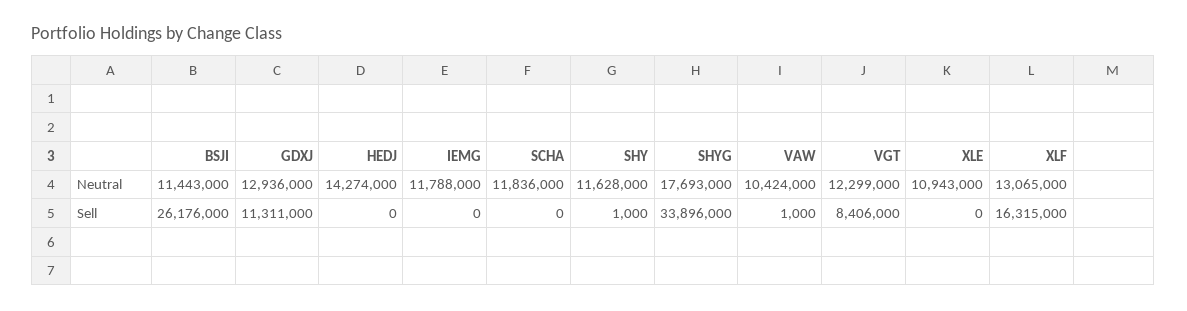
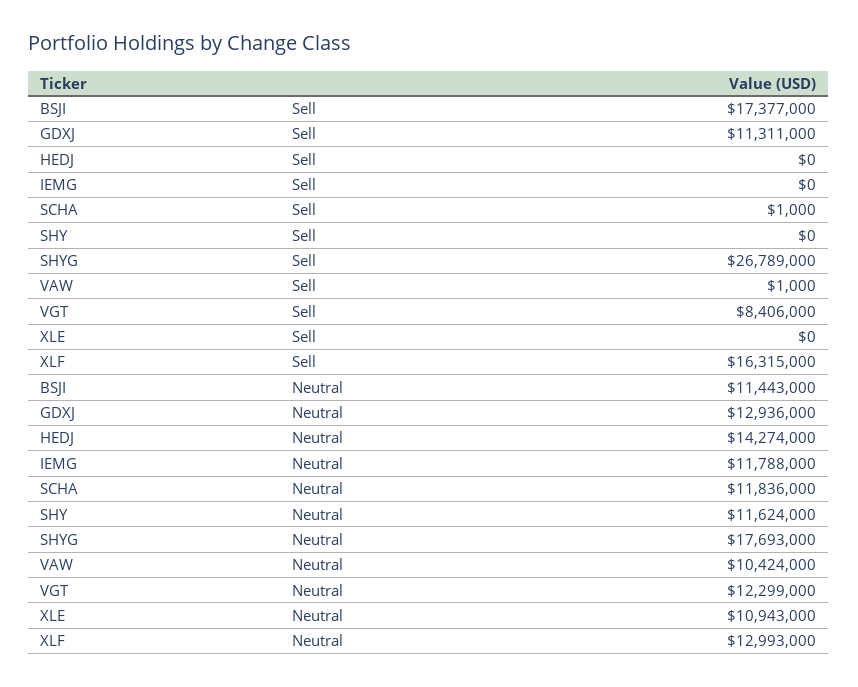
  {
    "BSJI": {
      "Neutral": 11443000,
-     "Sell": 26176000
+     "Sell": 17377000
    },
    "GDXJ": {
      "Neutral": 12936000,
      "Sell": 11311000
    },
    "HEDJ": {
      "Neutral": 14274000,
      "Sell": 0
    },
    "IEMG": {
      "Neutral": 11788000,
      "Sell": 0
    },
    "SCHA": {
      "Neutral": 11836000,
-     "Sell": 0
+     "Sell": 1000
    },
    "SHY": {
-     "Neutral": 11628000,
+     "Neutral": 11624000,
-     "Sell": 1000
+     "Sell": 0
    },
    "SHYG": {
      "Neutral": 17693000,
-     "Sell": 33896000
+     "Sell": 26789000
    },
    "VAW": {
      "Neutral": 10424000,
      "Sell": 1000
    },
    "VGT": {
      "Neutral": 12299000,
      "Sell": 8406000
    },
    "XLE": {
      "Neutral": 10943000,
      "Sell": 0
    },
    "XLF": {
-     "Neutral": 13065000,
+     "Neutral": 12993000,
      "Sell": 16315000
    }
  }

